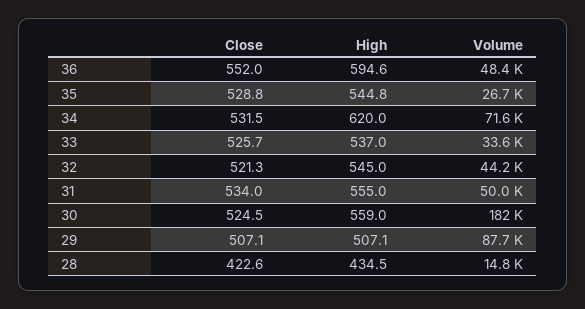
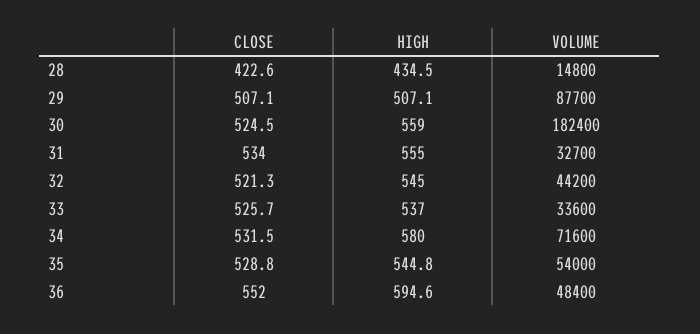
  {
    "Close": {
      "36": 552,
      "35": 528.8,
      "34": 531.5,
      "33": 525.7,
      "32": 521.3,
      "31": 534,
      "30": 524.5,
      "29": 507.1,
      "28": 422.6
    },
    "High": {
      "36": 594.6,
      "35": 544.8,
-     "34": 620,
+     "34": 580,
      "33": 537,
      "32": 545,
      "31": 555,
      "30": 559,
      "29": 507.1,
      "28": 434.5
    },
    "Volume": {
      "36": 48400,
-     "35": 26700,
+     "35": 54000,
      "34": 71600,
      "33": 33600,
      "32": 44200,
-     "31": 50000,
+     "31": 32700,
      "30": 182400,
      "29": 87700,
      "28": 14800
    }
  }

